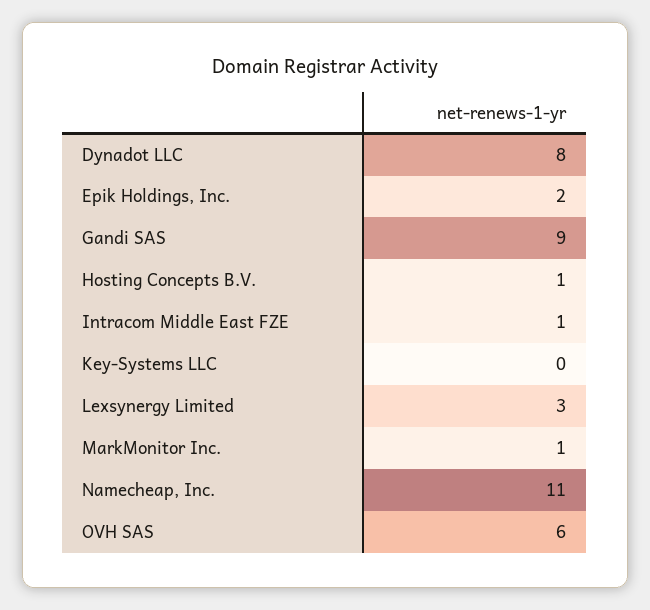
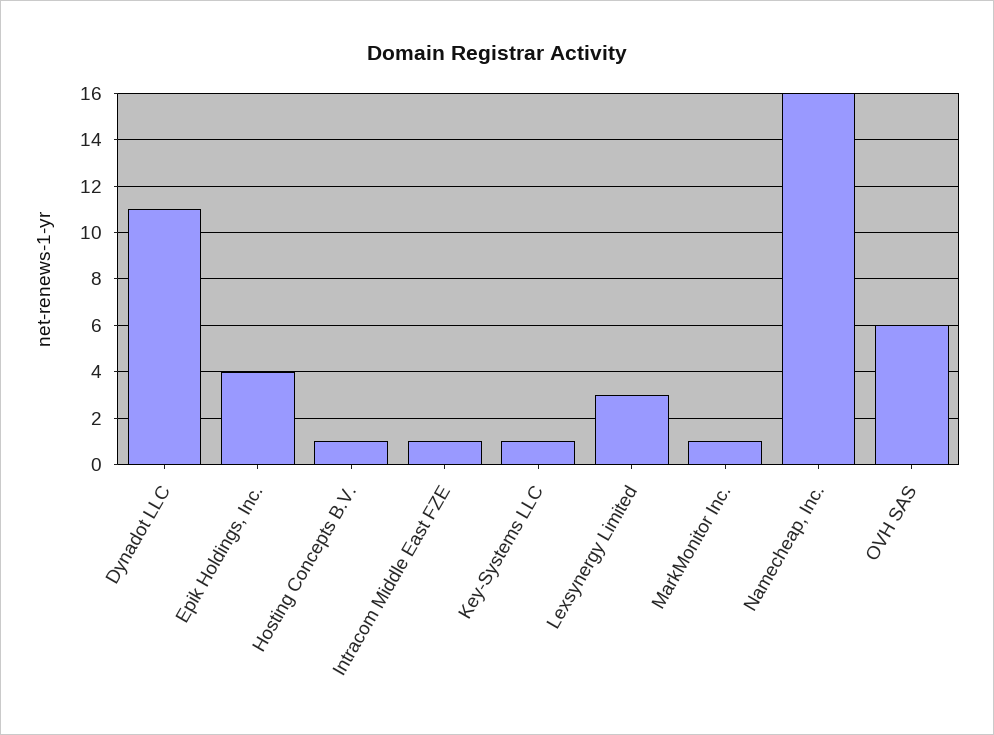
  {
-   "Dynadot LLC": 8,
+   "Dynadot LLC": 11,
-   "Epik Holdings, Inc.": 2,
+   "Epik Holdings, Inc.": 4,
-   "Gandi SAS": 9,
    "Hosting Concepts B.V.": 1,
    "Intracom Middle East FZE": 1,
-   "Key-Systems LLC": 0,
+   "Key-Systems LLC": 1,
    "Lexsynergy Limited": 3,
    "MarkMonitor Inc.": 1,
-   "Namecheap, Inc.": 11,
+   "Namecheap, Inc.": 16,
    "OVH SAS": 6
  }

